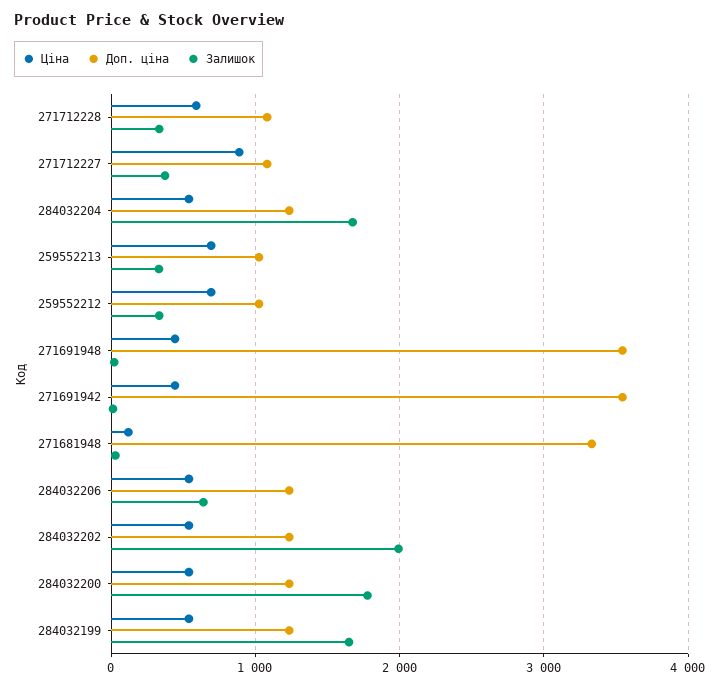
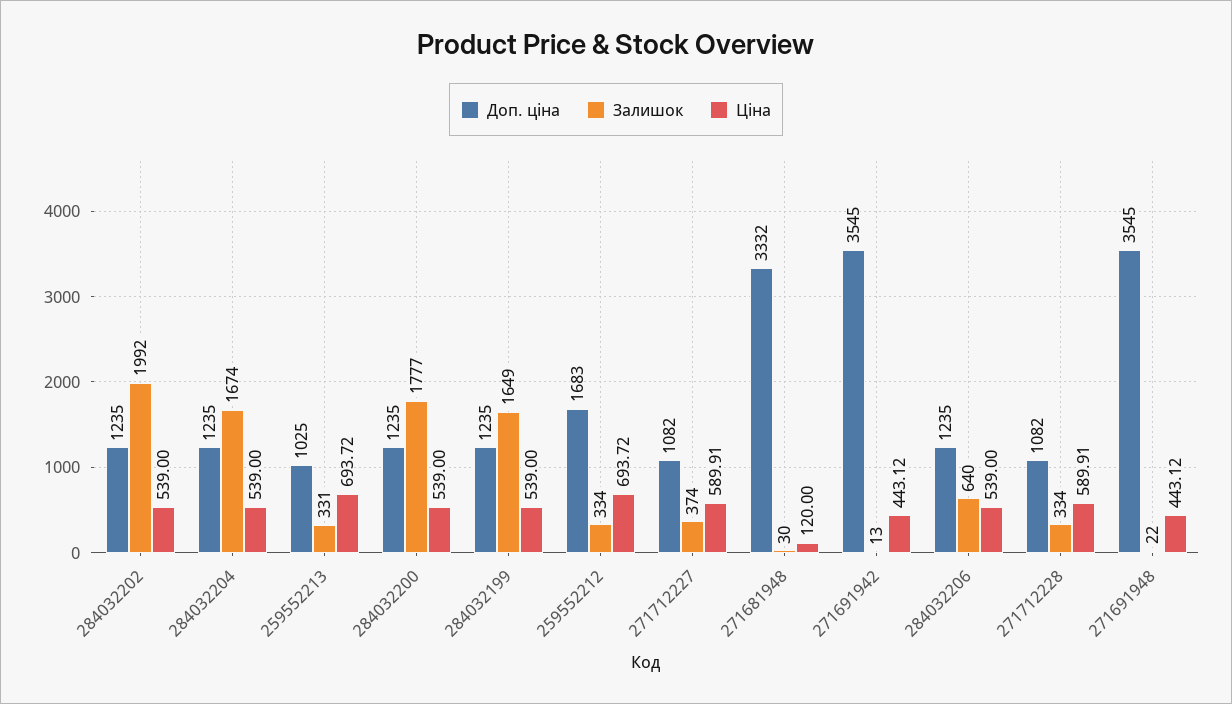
  {
    "Ціна": {
      "271712228": 589.91,
-     "271712227": 900,
+     "271712227": 589.91,
      "284032204": 539,
      "259552213": 693.72,
      "259552212": 693.72,
      "271691948": 443.12,
      "271691942": 443.12,
      "271681948": 120,
      "284032206": 539,
      "284032202": 539,
      "284032200": 539,
      "284032199": 539
    },
    "Доп. ціна": {
      "271712228": 1082,
      "271712227": 1082,
      "284032204": 1235,
      "259552213": 1025,
-     "259552212": 1000,
+     "259552212": 1683,
      "271691948": 3545,
      "271691942": 3545,
      "271681948": 3332,
      "284032206": 1235,
      "284032202": 1235,
      "284032200": 1235,
      "284032199": 1235
    },
    "Залишок": {
      "271712228": 334,
      "271712227": 374,
      "284032204": 1674,
      "259552213": 331,
      "259552212": 334,
      "271691948": 22,
      "271691942": 13,
      "271681948": 30,
      "284032206": 640,
      "284032202": 1992,
      "284032200": 1777,
      "284032199": 1649
    }
  }

